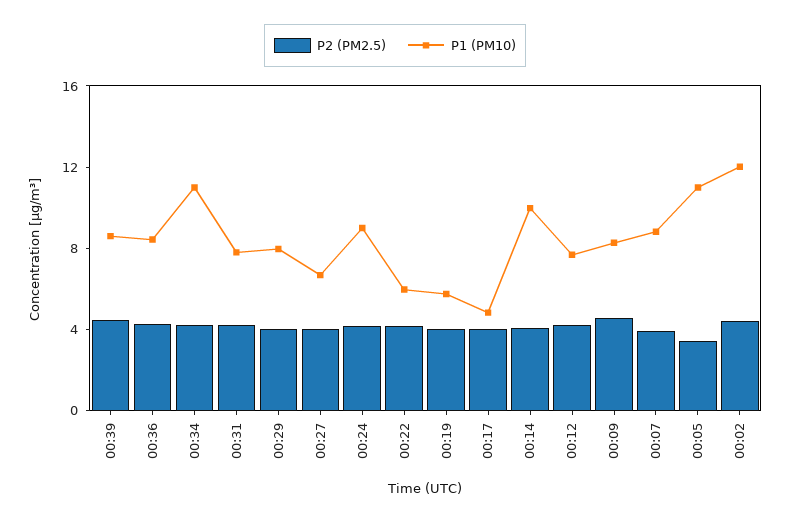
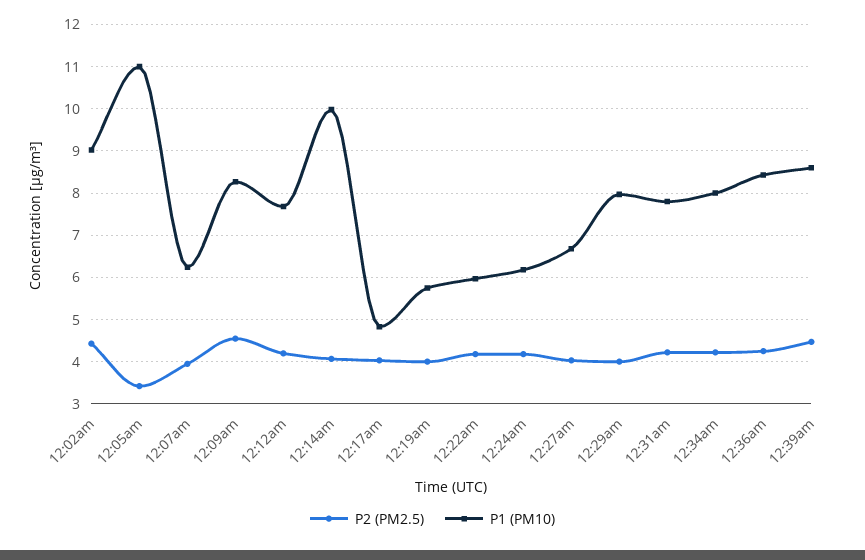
  {
    "P2 (PM2.5)": {
      "00:39": 4.4,
      "00:36": 4.2,
      "00:34": 4.2,
      "00:31": 4.2,
      "00:29": 4,
      "00:27": 4,
      "00:24": 4.2,
      "00:22": 4.2,
      "00:19": 4,
      "00:17": 4,
      "00:14": 4,
      "00:12": 4.2,
      "00:09": 4.6,
      "00:07": 4,
      "00:05": 3.4,
      "00:02": 4.4
    },
    "P1 (PM10)": {
      "00:39": 8.6,
      "00:36": 8.4,
-     "00:34": 11,
+     "00:34": 8,
      "00:31": 7.8,
      "00:29": 8,
      "00:27": 6.6,
-     "00:24": 9,
+     "00:24": 6.2,
      "00:22": 6,
      "00:19": 5.8,
      "00:17": 4.8,
      "00:14": 10,
      "00:12": 7.6,
      "00:09": 8.2,
-     "00:07": 9,
+     "00:07": 6.2,
      "00:05": 11,
-     "00:02": 12
+     "00:02": 9
    }
  }

